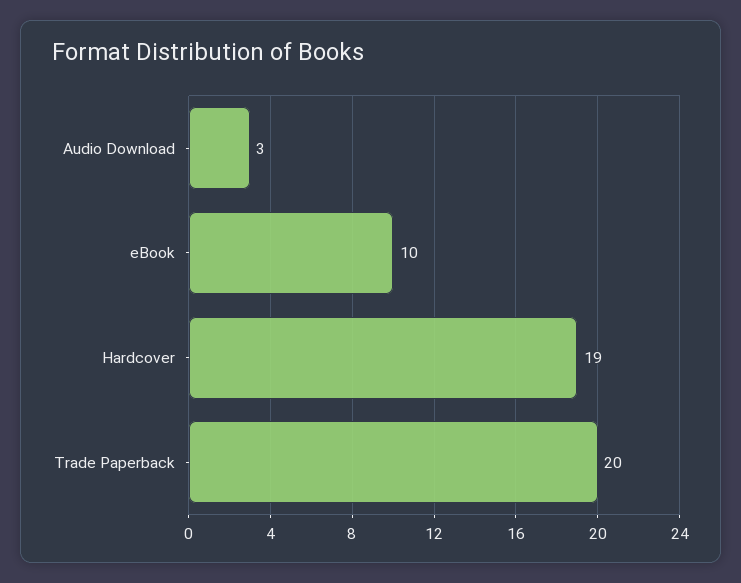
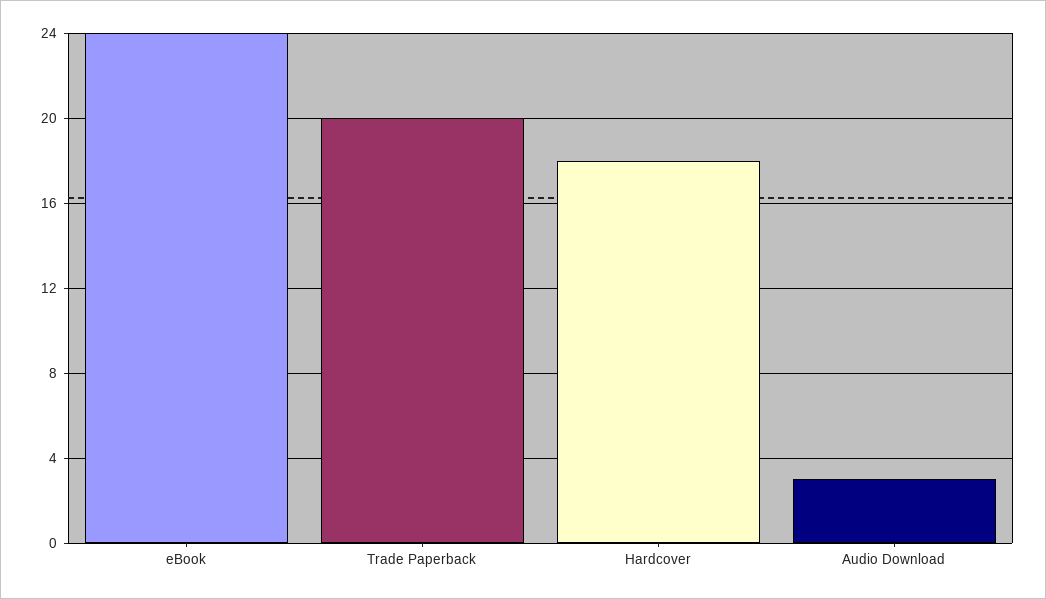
  {
    "Audio Download": 3,
-   "eBook": 10,
+   "eBook": 24,
-   "Hardcover": 19,
+   "Hardcover": 18,
    "Trade Paperback": 20
  }

